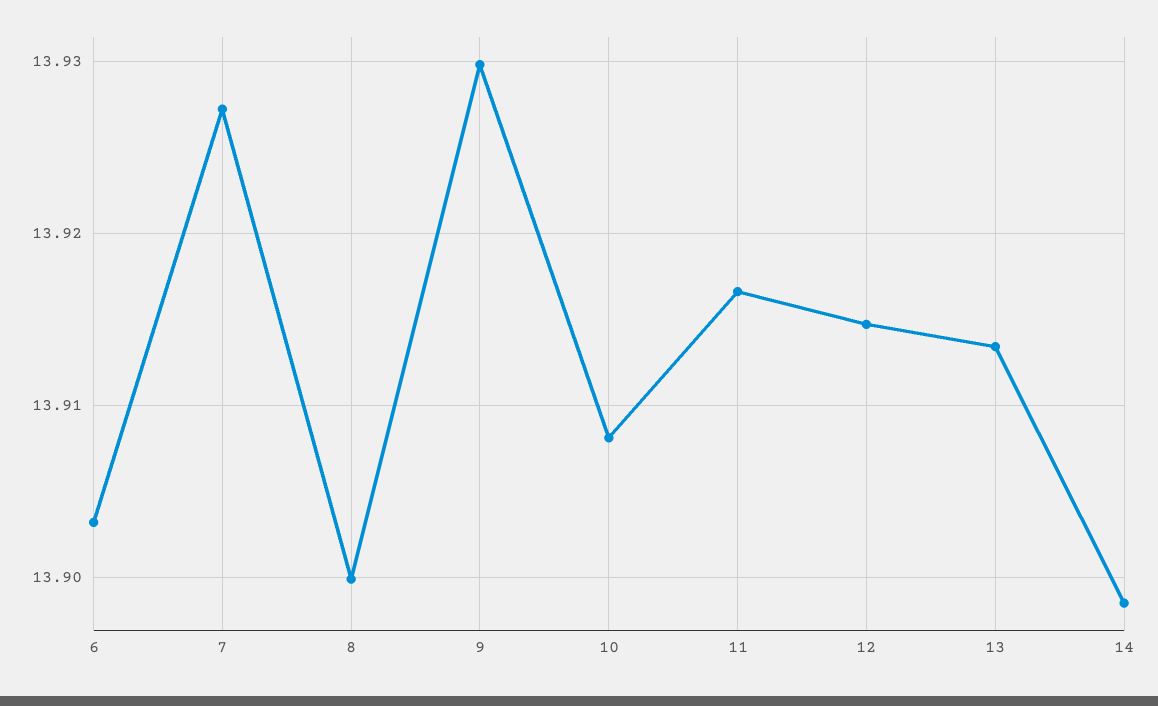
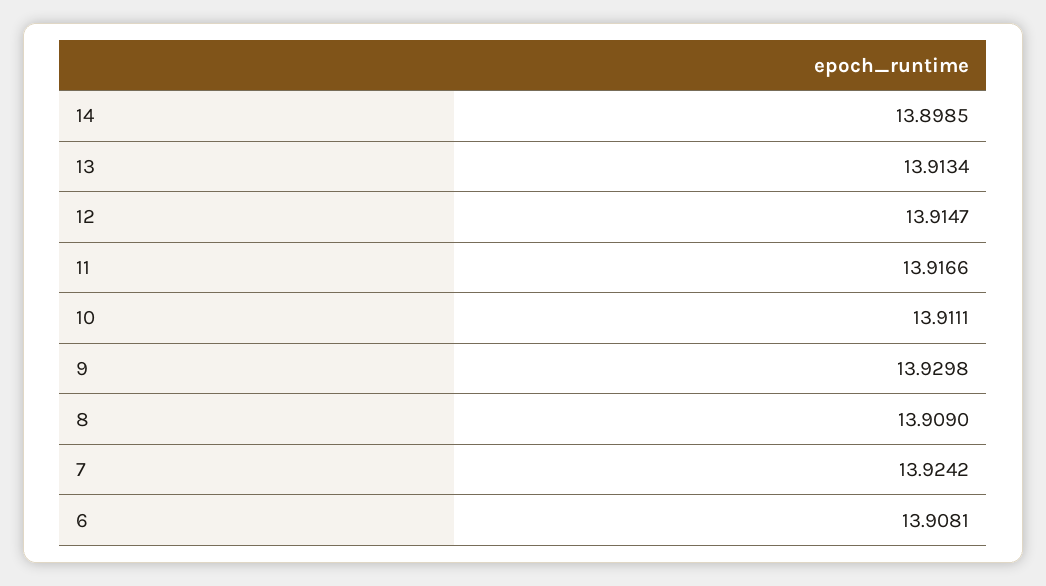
  {
-   "6": 13.903,
+   "6": 13.9081,
-   "7": 13.927,
+   "7": 13.9242,
-   "8": 13.9,
+   "8": 13.909,
    "9": 13.9298,
-   "10": 13.908,
+   "10": 13.9111,
    "11": 13.9166,
    "12": 13.9147,
    "13": 13.9134,
    "14": 13.8985
  }

